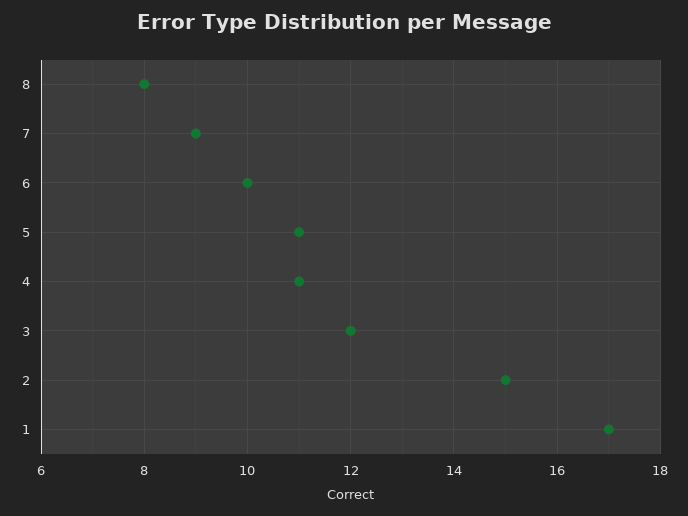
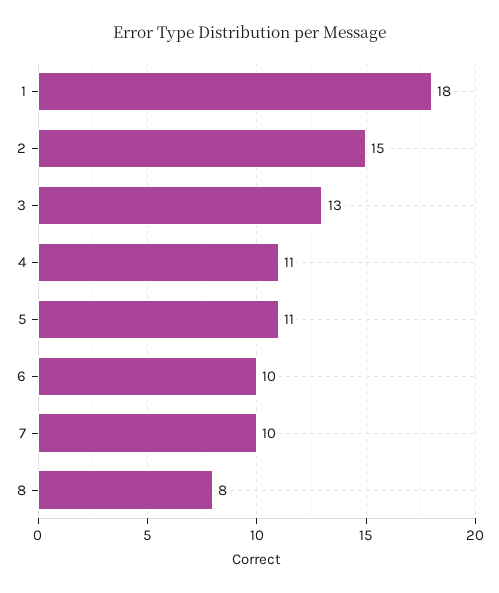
  {
    "8": 8,
-   "7": 9,
+   "7": 10,
    "6": 10,
    "5": 11,
    "4": 11,
-   "3": 12,
+   "3": 13,
    "2": 15,
-   "1": 17
+   "1": 18
  }

